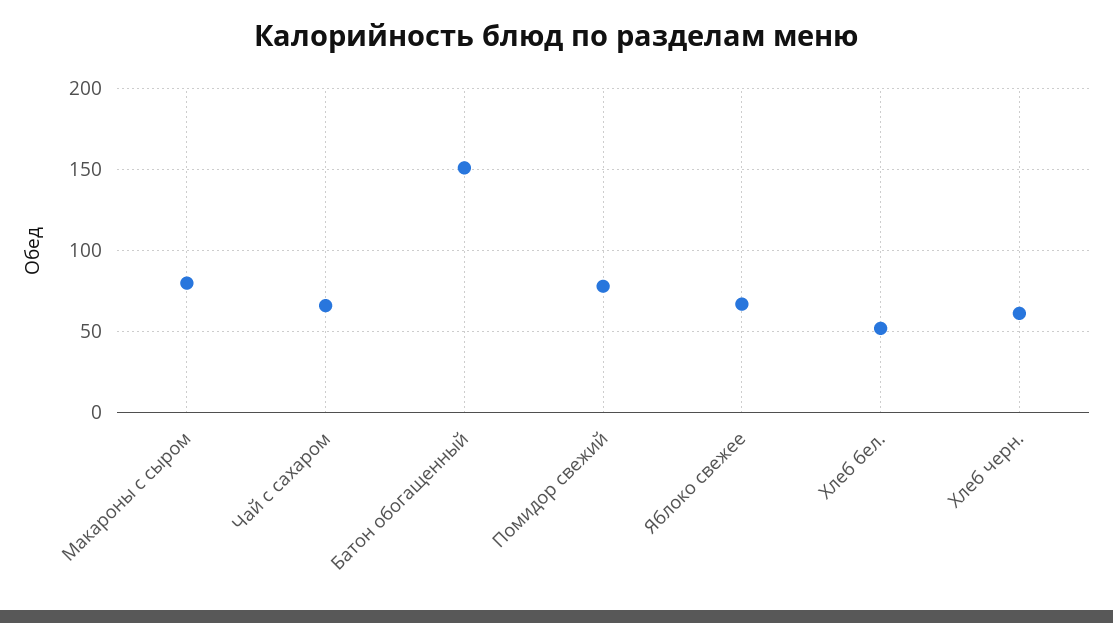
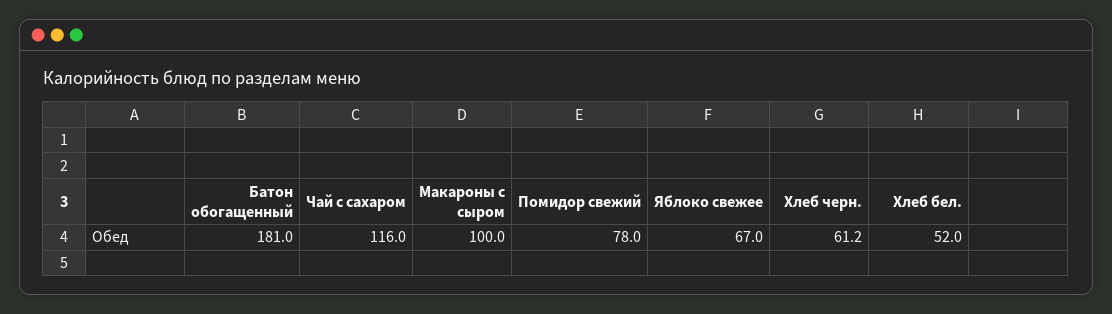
  {
-   "Макароны с сыром": 80,
+   "Макароны с сыром": 100,
-   "Чай с сахаром": 65,
+   "Чай с сахаром": 116,
-   "Батон обогащенный": 150,
+   "Батон обогащенный": 181,
    "Помидор свежий": 78,
    "Яблоко свежее": 67,
    "Хлеб бел.": 52,
    "Хлеб черн.": 61.2
  }

